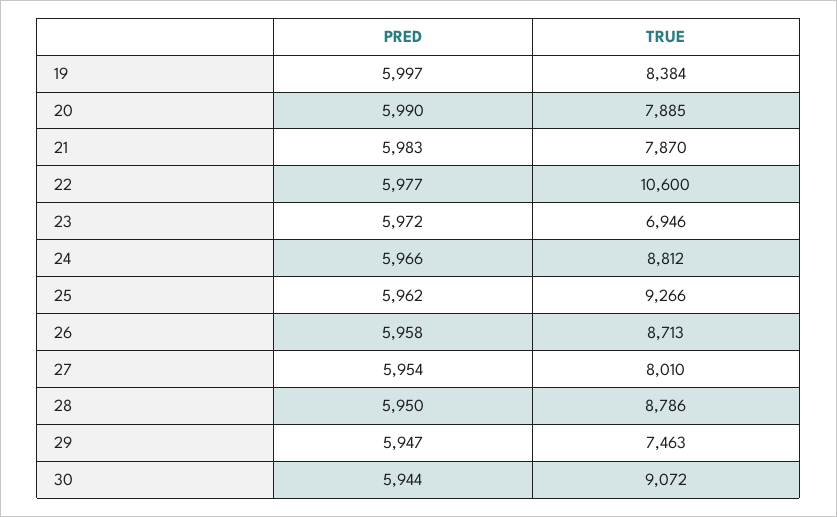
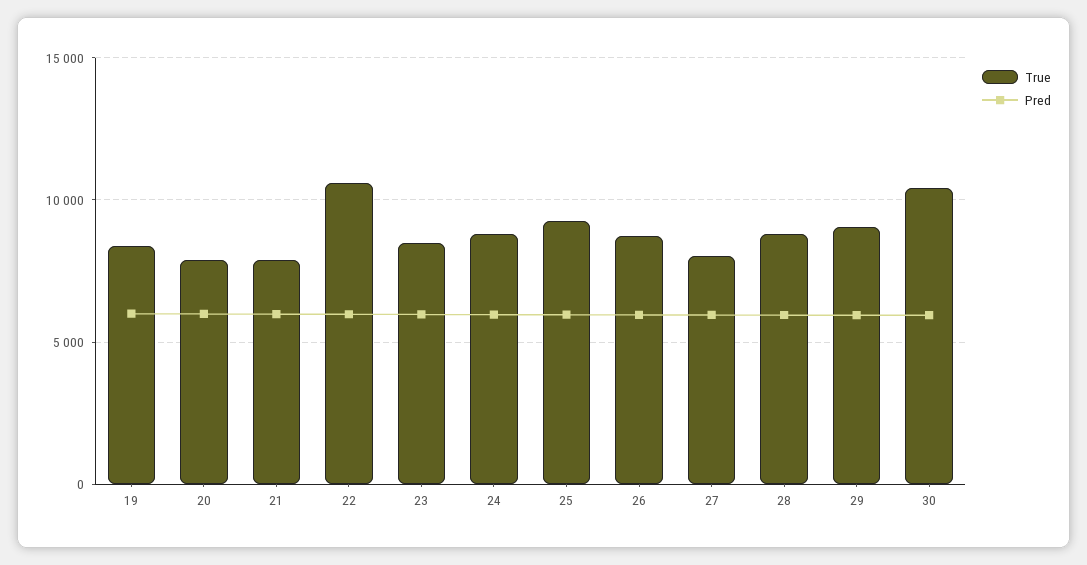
  {
    "PRED": {
      "19": 5997,
      "20": 5990,
      "21": 5983,
      "22": 5977,
      "23": 5972,
      "24": 5966,
      "25": 5962,
      "26": 5958,
      "27": 5954,
      "28": 5950,
      "29": 5947,
      "30": 5944
    },
    "TRUE": {
      "19": 8384,
      "20": 7885,
      "21": 7870,
      "22": 10600,
-     "23": 6946,
+     "23": 8500,
      "24": 8812,
      "25": 9266,
      "26": 8713,
      "27": 8010,
      "28": 8786,
-     "29": 7463,
+     "29": 9000,
-     "30": 9072
+     "30": 10500
    }
  }

